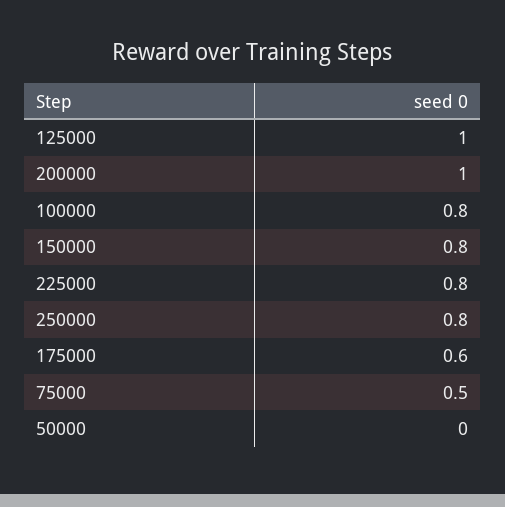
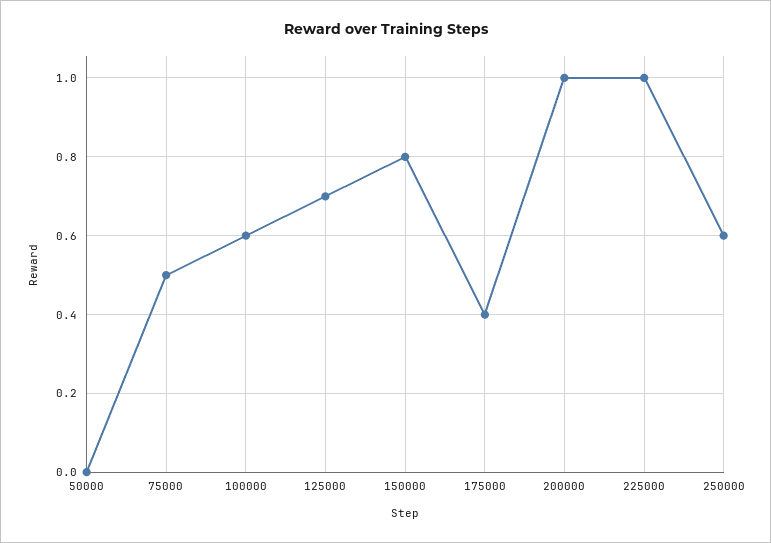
  {
-   "125000": 1,
+   "125000": 0.7,
    "200000": 1,
-   "100000": 0.8,
+   "100000": 0.6,
    "150000": 0.8,
-   "225000": 0.8,
+   "225000": 1,
-   "250000": 0.8,
+   "250000": 0.6,
-   "175000": 0.6,
+   "175000": 0.4,
    "75000": 0.5,
    "50000": 0
  }

